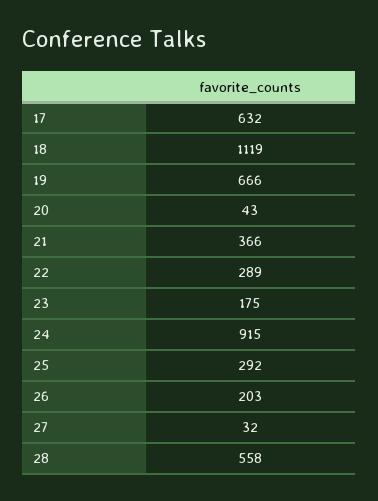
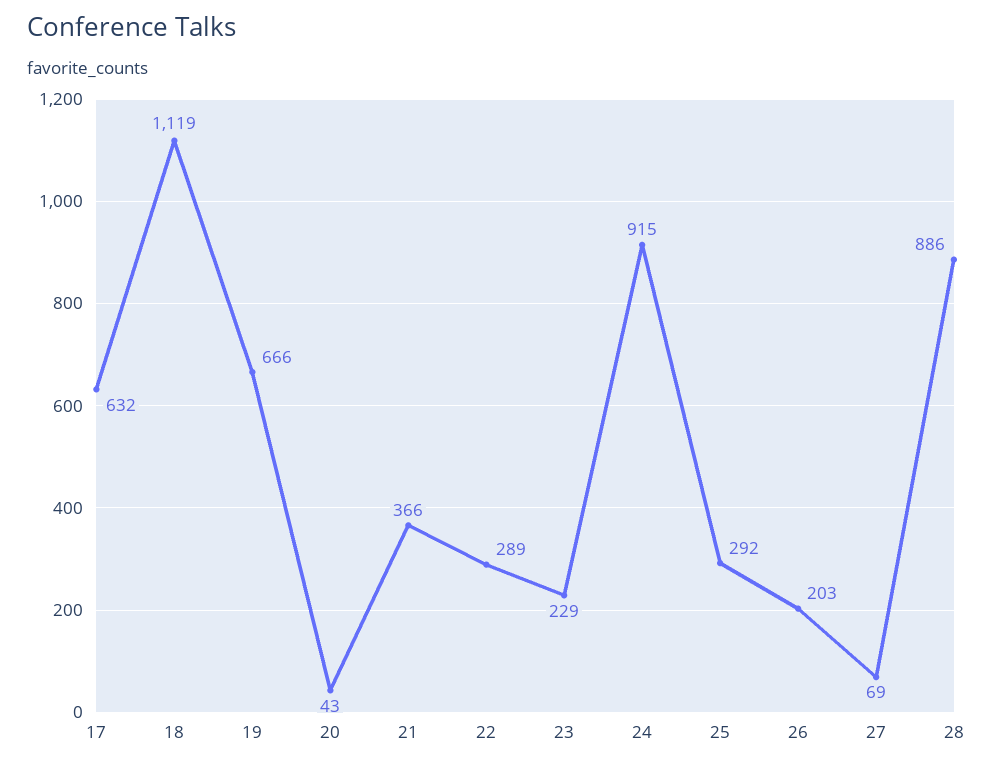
  {
    "17": 632,
    "18": 1119,
    "19": 666,
    "20": 43,
    "21": 366,
    "22": 289,
-   "23": 175,
+   "23": 229,
    "24": 915,
    "25": 292,
    "26": 203,
-   "27": 32,
+   "27": 69,
-   "28": 558
+   "28": 886
  }

